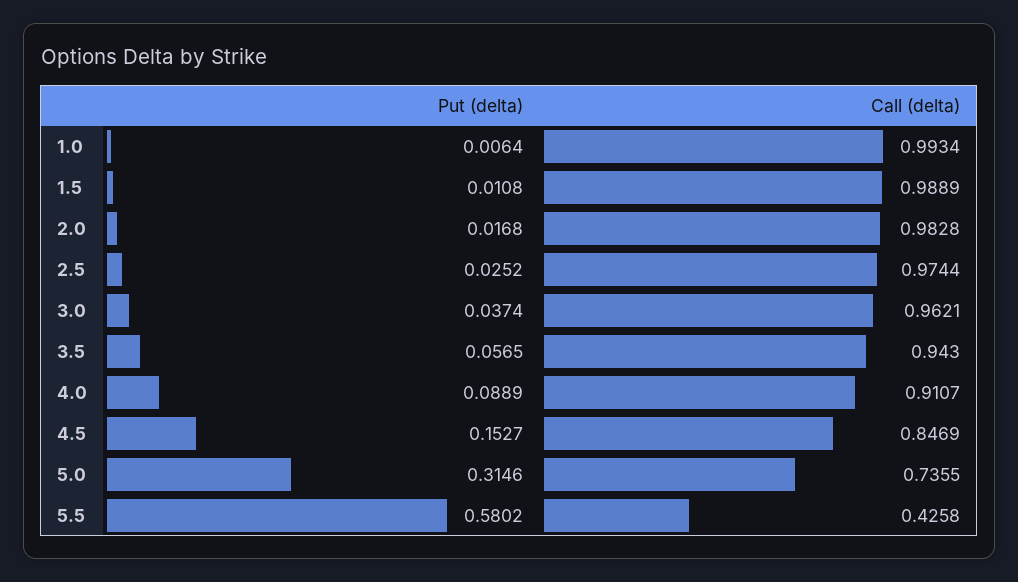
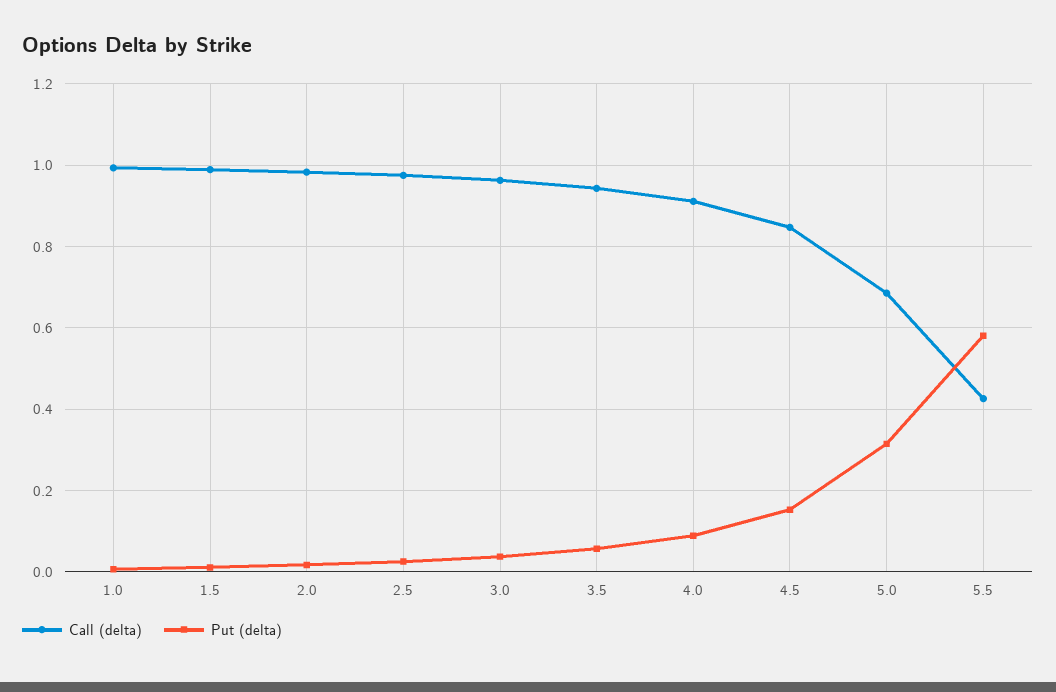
  {
    "Put (delta)": {
      "1.0": 0.0064,
      "1.5": 0.0108,
      "2.0": 0.0168,
      "2.5": 0.0252,
      "3.0": 0.0374,
      "3.5": 0.0565,
      "4.0": 0.0889,
      "4.5": 0.1527,
      "5.0": 0.3146,
      "5.5": 0.5802
    },
    "Call (delta)": {
      "1.0": 0.9934,
      "1.5": 0.9889,
      "2.0": 0.9828,
      "2.5": 0.9744,
      "3.0": 0.9621,
      "3.5": 0.943,
      "4.0": 0.9107,
      "4.5": 0.8469,
-     "5.0": 0.7355,
+     "5.0": 0.68,
      "5.5": 0.4258
    }
  }

